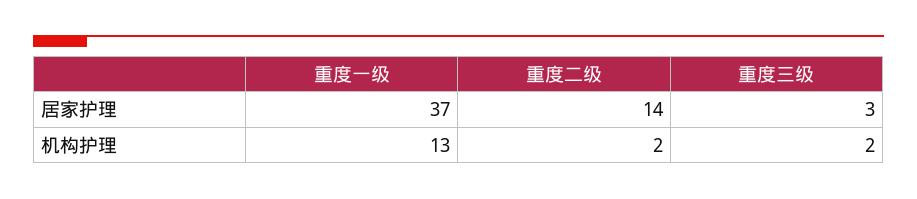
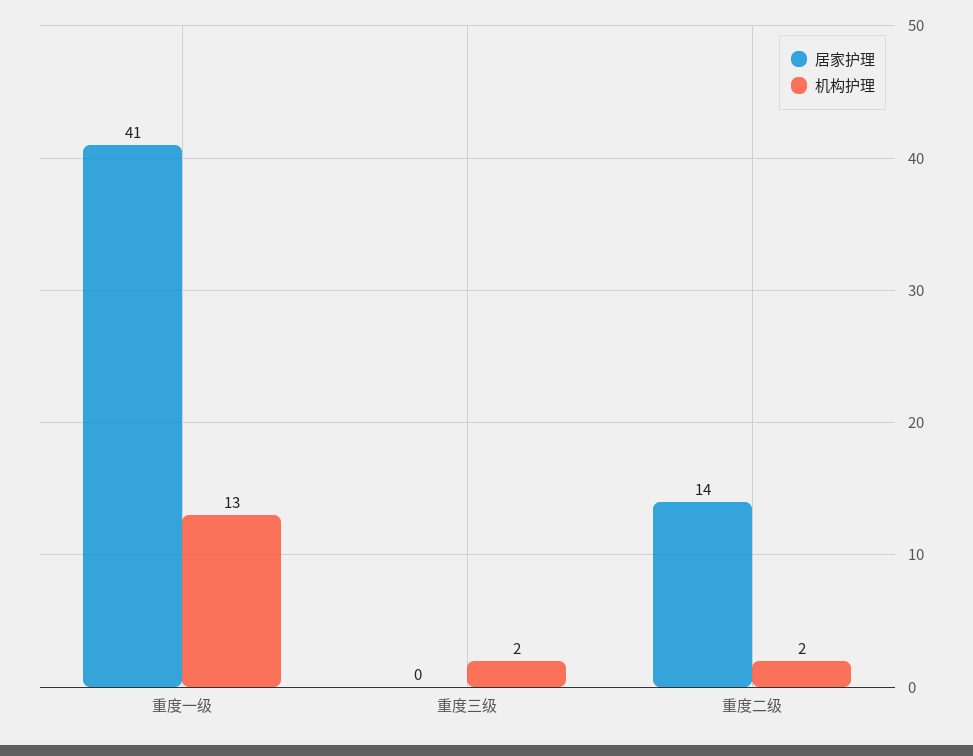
  {
    "居家护理": {
-     "重度一级": 37,
+     "重度一级": 41,
      "重度二级": 14,
-     "重度三级": 3
+     "重度三级": 0
    },
    "机构护理": {
      "重度一级": 13,
      "重度二级": 2,
      "重度三级": 2
    }
  }

